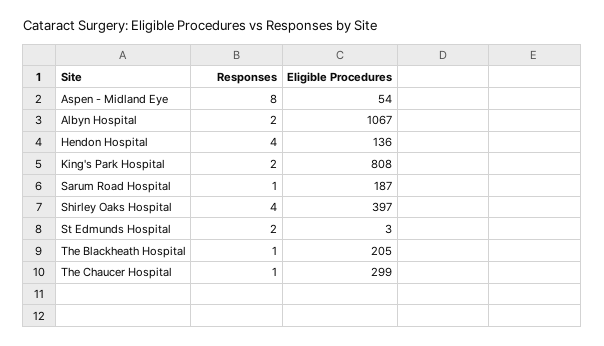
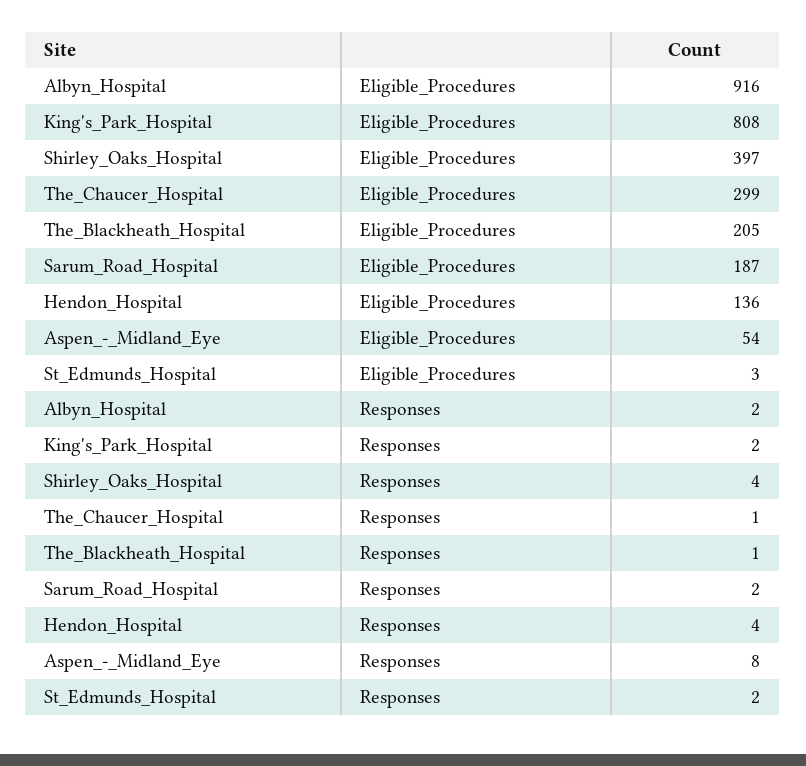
  {
    "Responses": {
      "Aspen - Midland Eye": 8,
      "Albyn Hospital": 2,
      "Hendon Hospital": 4,
      "King's Park Hospital": 2,
-     "Sarum Road Hospital": 1,
+     "Sarum Road Hospital": 2,
      "Shirley Oaks Hospital": 4,
      "St Edmunds Hospital": 2,
      "The Blackheath Hospital": 1,
      "The Chaucer Hospital": 1
    },
    "Eligible Procedures": {
      "Aspen - Midland Eye": 54,
-     "Albyn Hospital": 1067,
+     "Albyn Hospital": 916,
      "Hendon Hospital": 136,
      "King's Park Hospital": 808,
      "Sarum Road Hospital": 187,
      "Shirley Oaks Hospital": 397,
      "St Edmunds Hospital": 3,
      "The Blackheath Hospital": 205,
      "The Chaucer Hospital": 299
    }
  }

